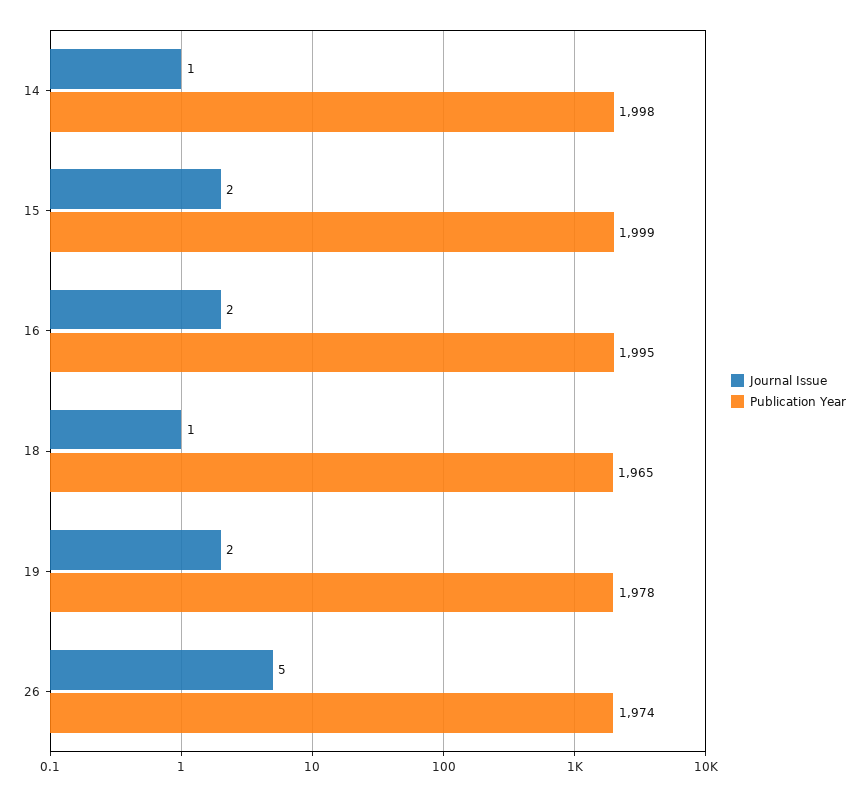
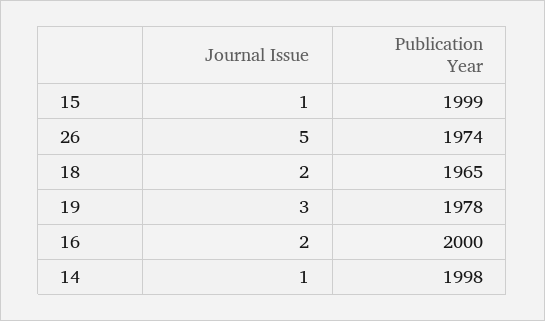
  {
    "Journal Issue": {
      "14": 1,
-     "15": 2,
+     "15": 1,
      "16": 2,
-     "18": 1,
+     "18": 2,
-     "19": 2,
+     "19": 3,
      "26": 5
    },
    "Publication Year": {
      "14": 1998,
      "15": 1999,
-     "16": 1995,
+     "16": 2000,
      "18": 1965,
      "19": 1978,
      "26": 1974
    }
  }

